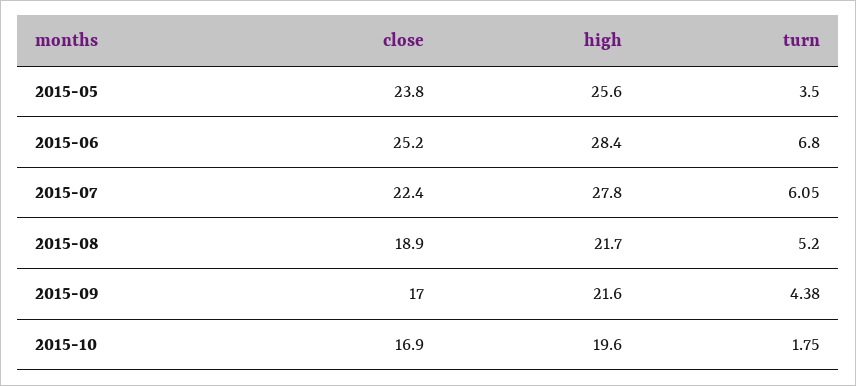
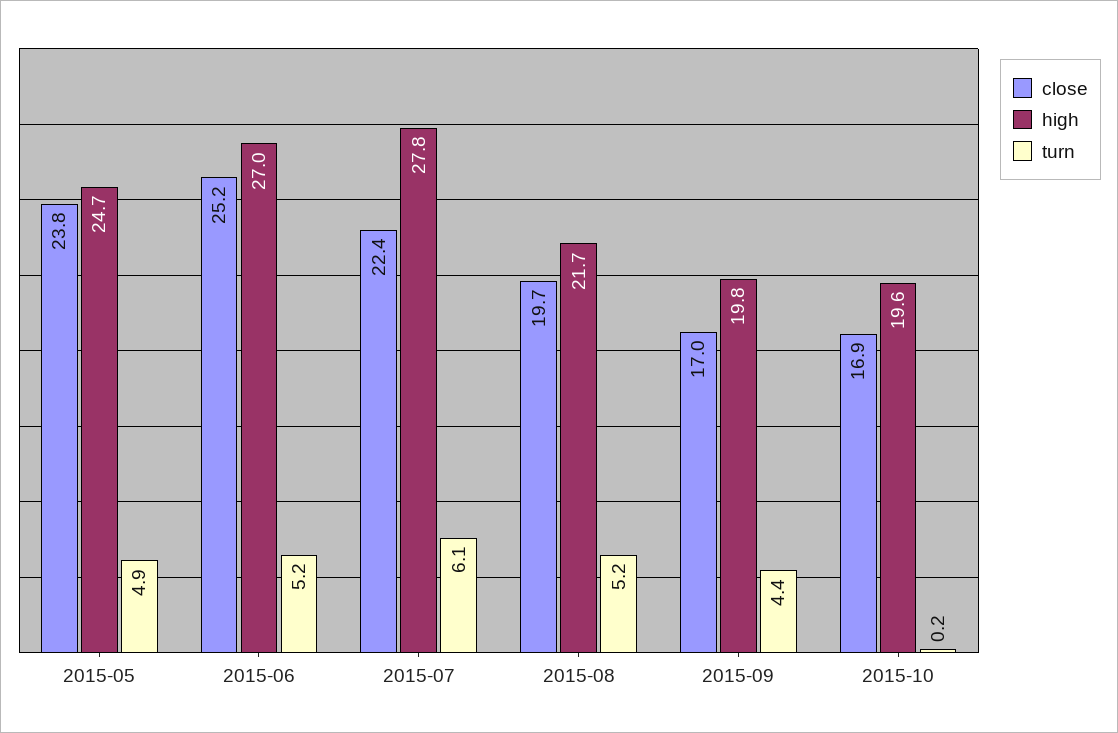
  {
    "close": {
      "2015-05": 23.8,
      "2015-06": 25.2,
      "2015-07": 22.4,
-     "2015-08": 18.9,
+     "2015-08": 19.7,
      "2015-09": 17,
      "2015-10": 16.9
    },
    "high": {
-     "2015-05": 25.6,
+     "2015-05": 24.7,
-     "2015-06": 28.4,
+     "2015-06": 27,
      "2015-07": 27.8,
      "2015-08": 21.7,
-     "2015-09": 21.6,
+     "2015-09": 19.8,
      "2015-10": 19.6
    },
    "turn": {
-     "2015-05": 3.5,
+     "2015-05": 4.9,
-     "2015-06": 6.8,
+     "2015-06": 5.2,
      "2015-07": 6.05,
      "2015-08": 5.2,
      "2015-09": 4.38,
-     "2015-10": 1.75
+     "2015-10": 0.2
    }
  }

